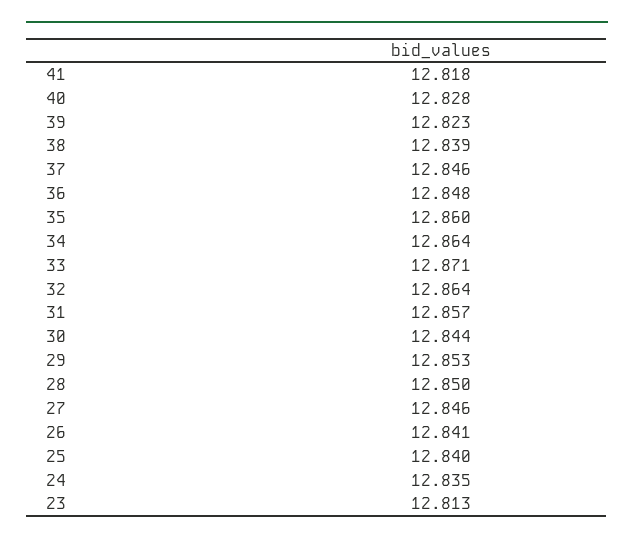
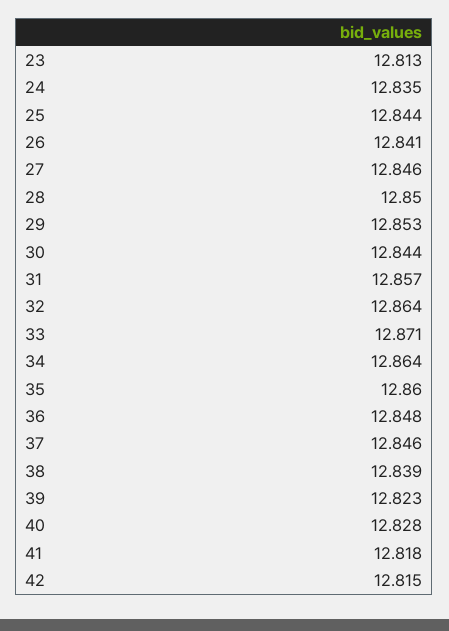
  {
    "41": 12.818,
    "40": 12.828,
    "39": 12.823,
    "38": 12.839,
    "37": 12.846,
    "36": 12.848,
    "35": 12.86,
    "34": 12.864,
    "33": 12.871,
    "32": 12.864,
    "31": 12.857,
    "30": 12.844,
    "29": 12.853,
    "28": 12.85,
    "27": 12.846,
    "26": 12.841,
-   "25": 12.84,
+   "25": 12.844,
    "24": 12.835,
-   "23": 12.813
+   "23": 12.813,
+   "42": 12.815
  }

